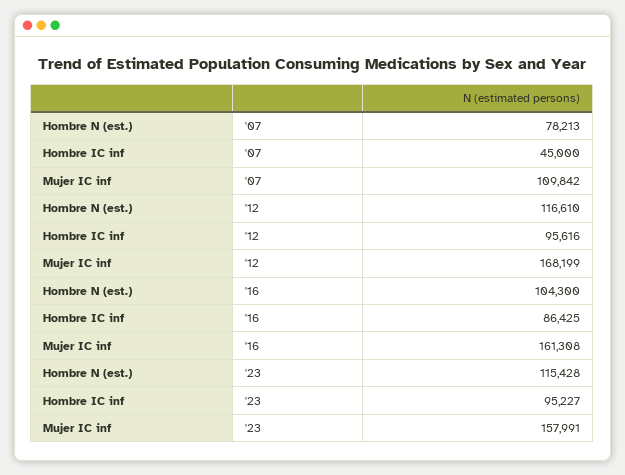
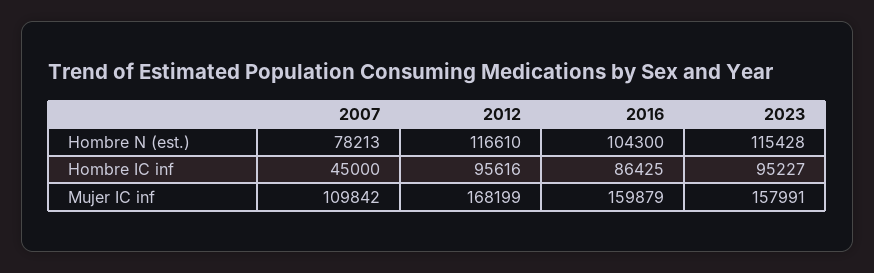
  {
    "Hombre N (est.)": {
      "'07": 78213,
      "'12": 116610,
      "'16": 104300,
      "'23": 115428
    },
    "Hombre IC inf": {
      "'07": 45000,
      "'12": 95616,
      "'16": 86425,
      "'23": 95227
    },
    "Mujer IC inf": {
      "'07": 109842,
      "'12": 168199,
-     "'16": 161308,
+     "'16": 159879,
      "'23": 157991
    }
  }

